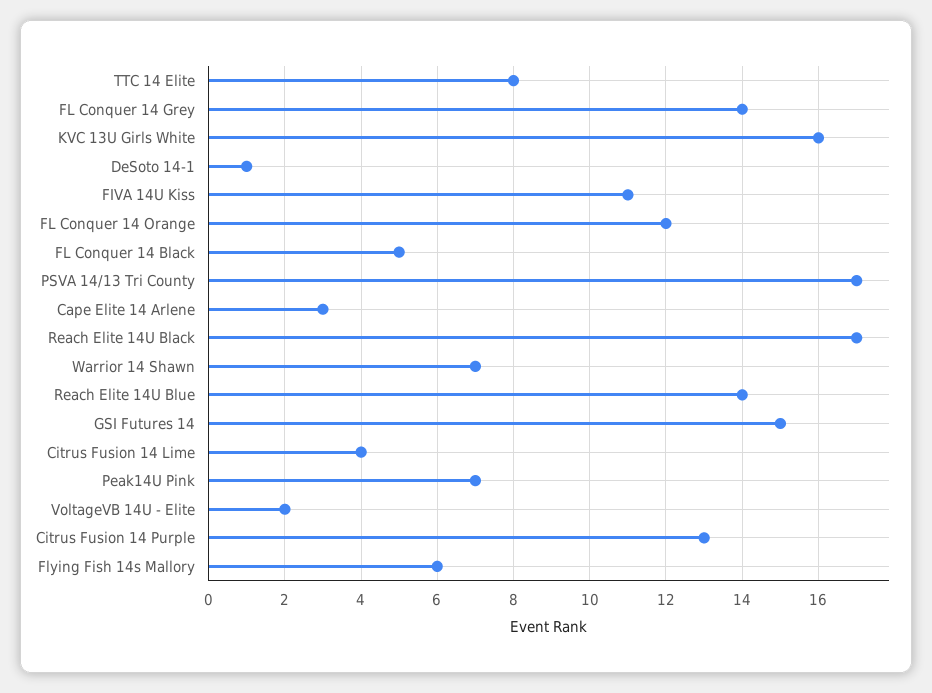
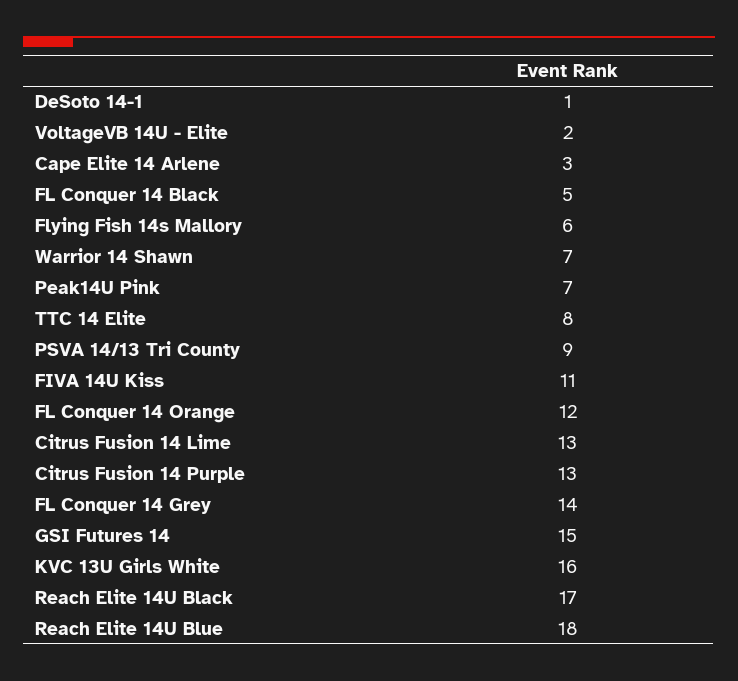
  {
    "TTC 14 Elite": 8,
    "FL Conquer 14 Grey": 14,
    "KVC 13U Girls White": 16,
    "DeSoto 14-1": 1,
    "FIVA 14U Kiss": 11,
    "FL Conquer 14 Orange": 12,
    "FL Conquer 14 Black": 5,
-   "PSVA 14/13 Tri County": 17,
+   "PSVA 14/13 Tri County": 9,
    "Cape Elite 14 Arlene": 3,
    "Reach Elite 14U Black": 17,
    "Warrior 14 Shawn": 7,
-   "Reach Elite 14U Blue": 14,
+   "Reach Elite 14U Blue": 18,
    "GSI Futures 14": 15,
-   "Citrus Fusion 14 Lime": 4,
+   "Citrus Fusion 14 Lime": 13,
    "Peak14U Pink": 7,
    "VoltageVB 14U - Elite": 2,
    "Citrus Fusion 14 Purple": 13,
    "Flying Fish 14s Mallory": 6
  }

